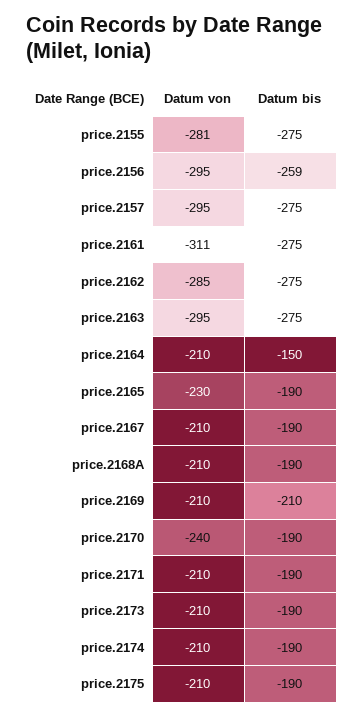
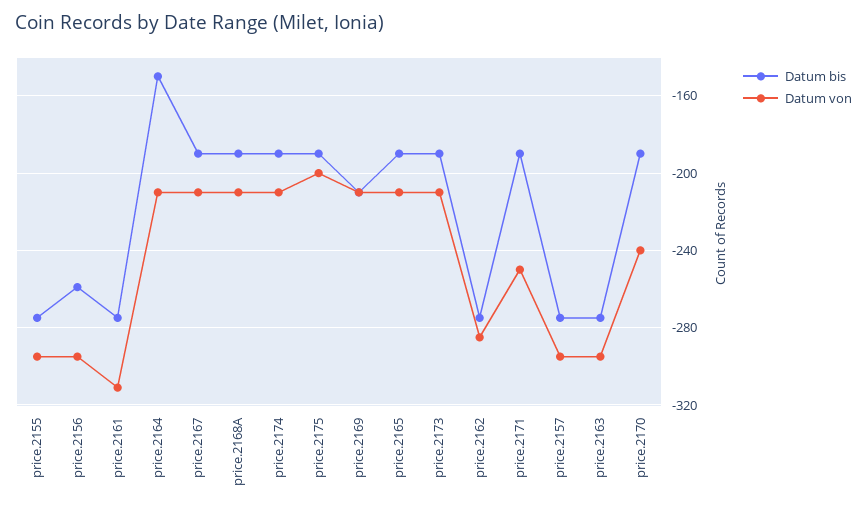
  {
    "Datum von": {
-     "price.2155": -281,
+     "price.2155": -295,
      "price.2156": -295,
      "price.2157": -295,
      "price.2161": -311,
      "price.2162": -285,
      "price.2163": -295,
      "price.2164": -210,
-     "price.2165": -230,
+     "price.2165": -210,
      "price.2167": -210,
      "price.2168A": -210,
      "price.2169": -210,
      "price.2170": -240,
-     "price.2171": -210,
+     "price.2171": -250,
      "price.2173": -210,
      "price.2174": -210,
-     "price.2175": -210
+     "price.2175": -200
    },
    "Datum bis": {
      "price.2155": -275,
      "price.2156": -259,
      "price.2157": -275,
      "price.2161": -275,
      "price.2162": -275,
      "price.2163": -275,
      "price.2164": -150,
      "price.2165": -190,
      "price.2167": -190,
      "price.2168A": -190,
      "price.2169": -210,
      "price.2170": -190,
      "price.2171": -190,
      "price.2173": -190,
      "price.2174": -190,
      "price.2175": -190
    }
  }

